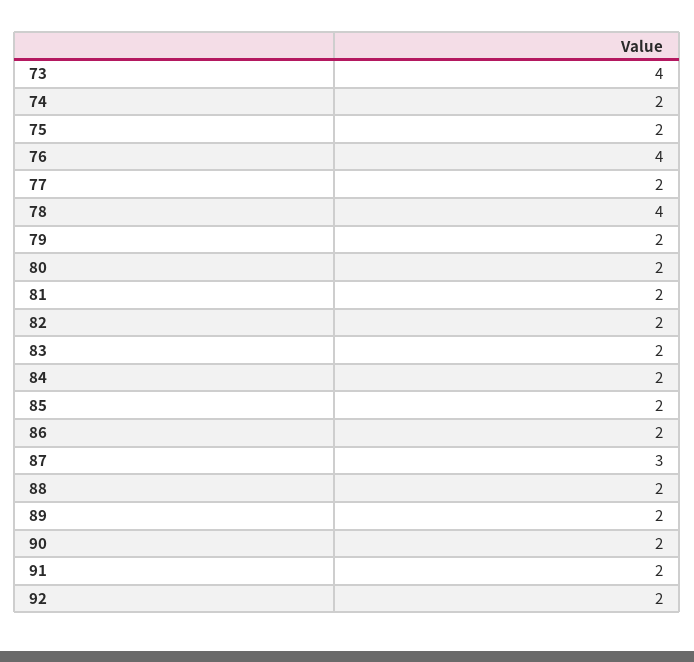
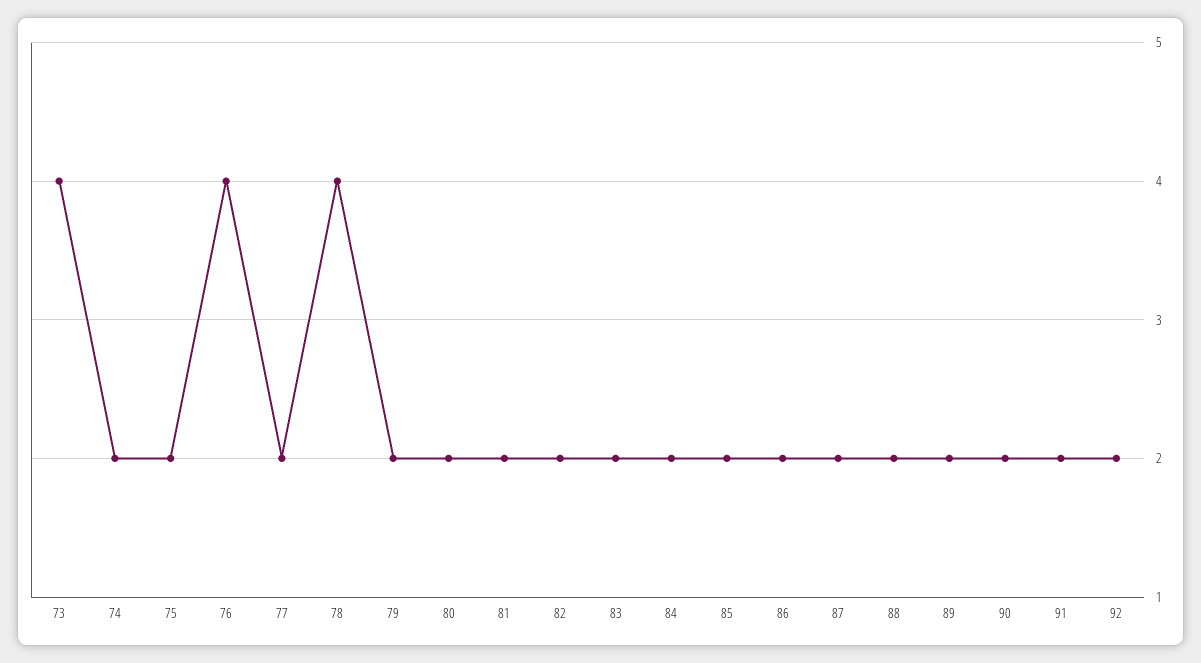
  {
    "73": 4,
    "74": 2,
    "75": 2,
    "76": 4,
    "77": 2,
    "78": 4,
    "79": 2,
    "80": 2,
    "81": 2,
    "82": 2,
    "83": 2,
    "84": 2,
    "85": 2,
    "86": 2,
-   "87": 3,
+   "87": 2,
    "88": 2,
    "89": 2,
    "90": 2,
    "91": 2,
    "92": 2
  }

